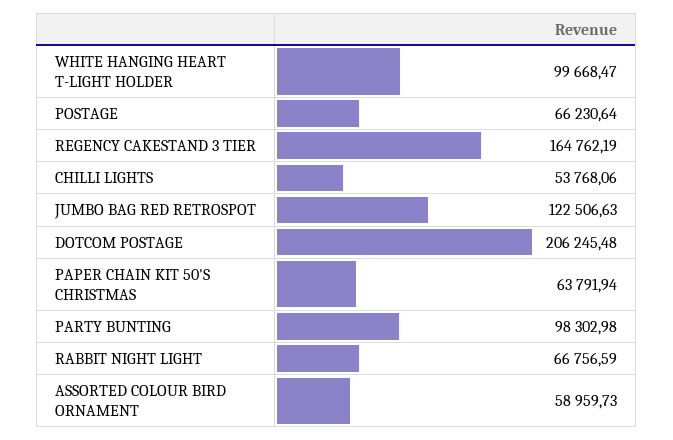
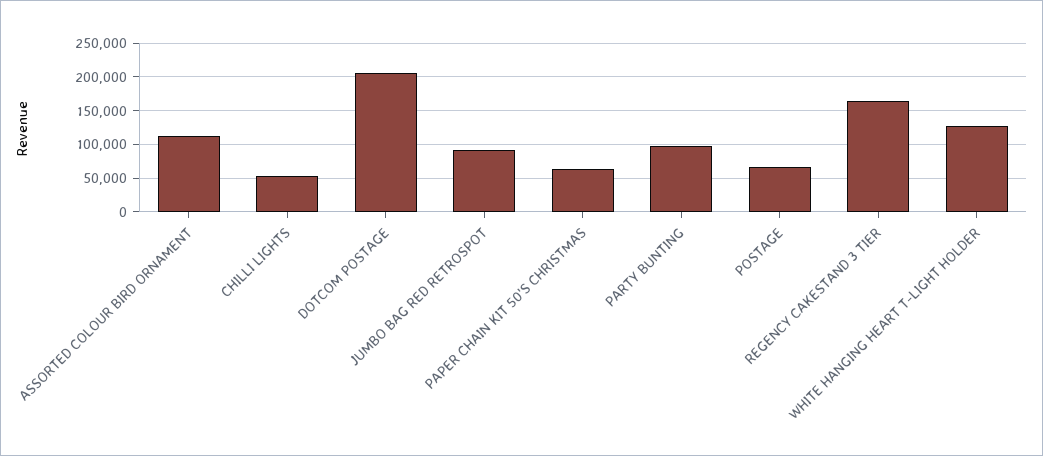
  {
-   "WHITE HANGING HEART T-LIGHT HOLDER": 99668.47,
+   "WHITE HANGING HEART T-LIGHT HOLDER": 130000,
    "POSTAGE": 66230.64,
    "REGENCY CAKESTAND 3 TIER": 164762.19,
    "CHILLI LIGHTS": 53768.06,
-   "JUMBO BAG RED RETROSPOT": 122506.63,
+   "JUMBO BAG RED RETROSPOT": 90000,
    "DOTCOM POSTAGE": 206245.48,
    "PAPER CHAIN KIT 50'S CHRISTMAS": 63791.94,
    "PARTY BUNTING": 98302.98,
-   "RABBIT NIGHT LIGHT": 66756.59,
-   "ASSORTED COLOUR BIRD ORNAMENT": 58959.73
+   "ASSORTED COLOUR BIRD ORNAMENT": 110000
  }

